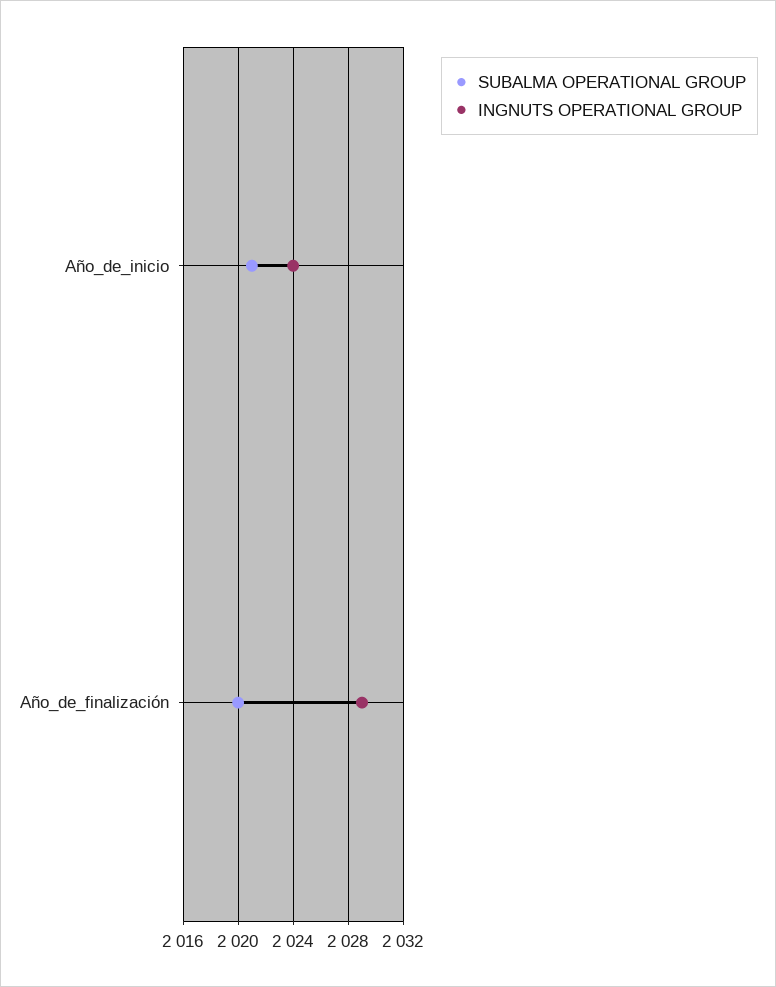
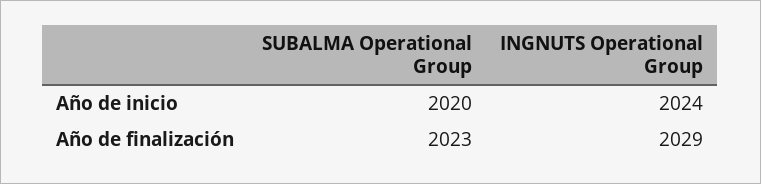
  {
    "SUBALMA OPERATIONAL GROUP": {
-     "Año_de_inicio": 2021,
+     "Año_de_inicio": 2020,
-     "Año_de_finalización": 2020
+     "Año_de_finalización": 2023
    },
    "INGNUTS OPERATIONAL GROUP": {
      "Año_de_inicio": 2024,
      "Año_de_finalización": 2029
    }
  }

